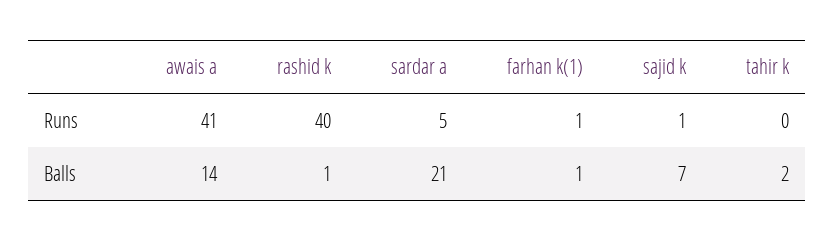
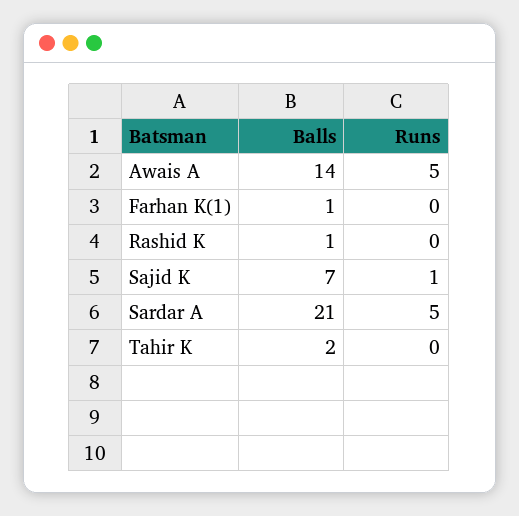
  {
    "awais a": {
-     "Runs": 41,
+     "Runs": 5,
      "Balls": 14
    },
    "rashid k": {
-     "Runs": 40,
+     "Runs": 0,
      "Balls": 1
    },
    "sardar a": {
      "Runs": 5,
      "Balls": 21
    },
    "farhan k(1)": {
-     "Runs": 1,
+     "Runs": 0,
      "Balls": 1
    },
    "sajid k": {
      "Runs": 1,
      "Balls": 7
    },
    "tahir k": {
      "Runs": 0,
      "Balls": 2
    }
  }

